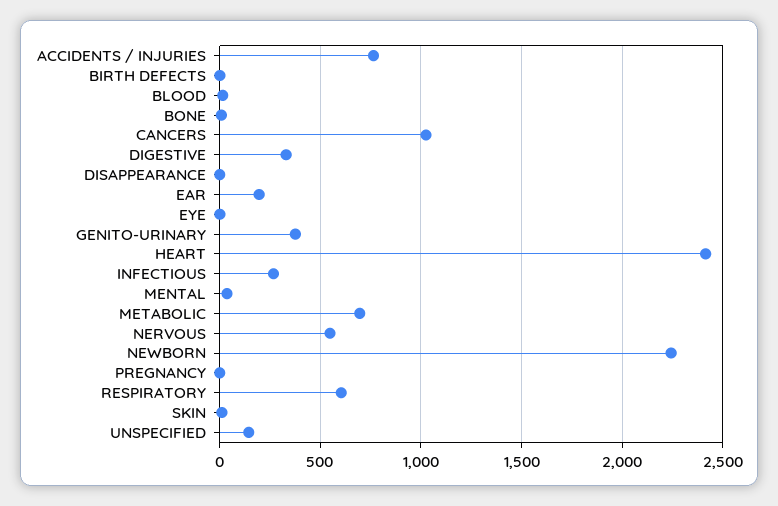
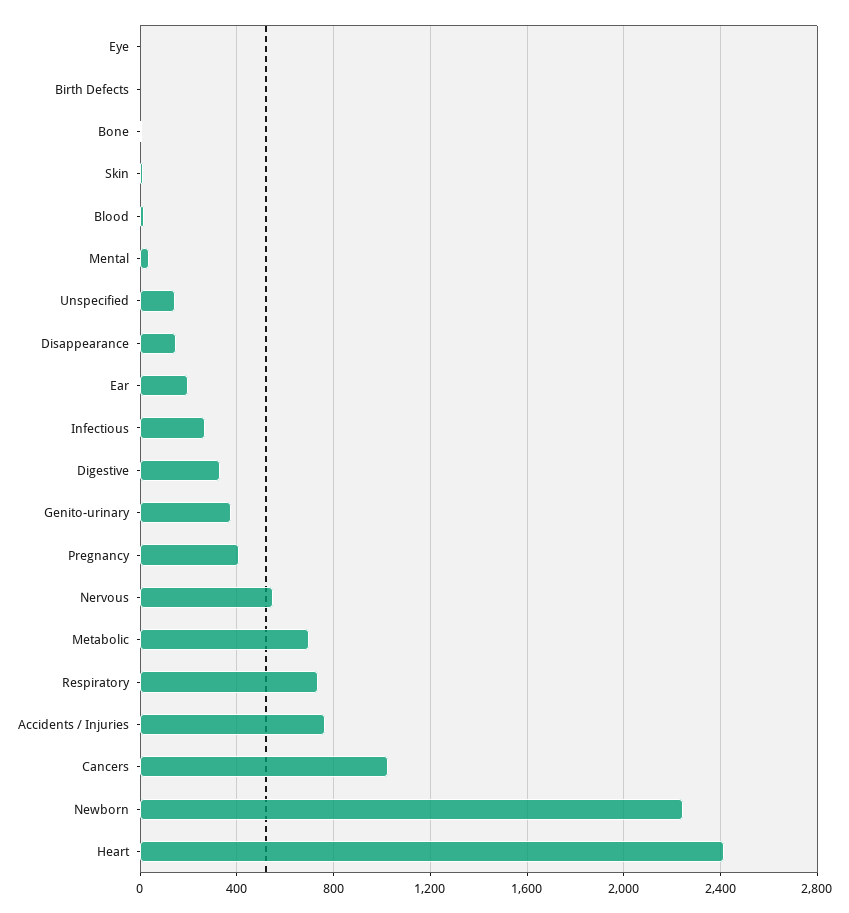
  {
    "ACCIDENTS / INJURIES": 750,
    "BIRTH DEFECTS": 0,
    "BLOOD": 0,
    "BONE": 0,
    "CANCERS": 1050,
    "DIGESTIVE": 350,
-   "DISAPPEARANCE": 0,
+   "DISAPPEARANCE": 150,
    "EAR": 200,
    "EYE": 0,
    "GENITO-URINARY": 400,
    "HEART": 2400,
    "INFECTIOUS": 250,
    "MENTAL": 50,
    "METABOLIC": 700,
    "NERVOUS": 550,
    "NEWBORN": 2250,
-   "PREGNANCY": 0,
+   "PREGNANCY": 400,
-   "RESPIRATORY": 600,
+   "RESPIRATORY": 750,
    "SKIN": 0,
    "UNSPECIFIED": 150
  }

